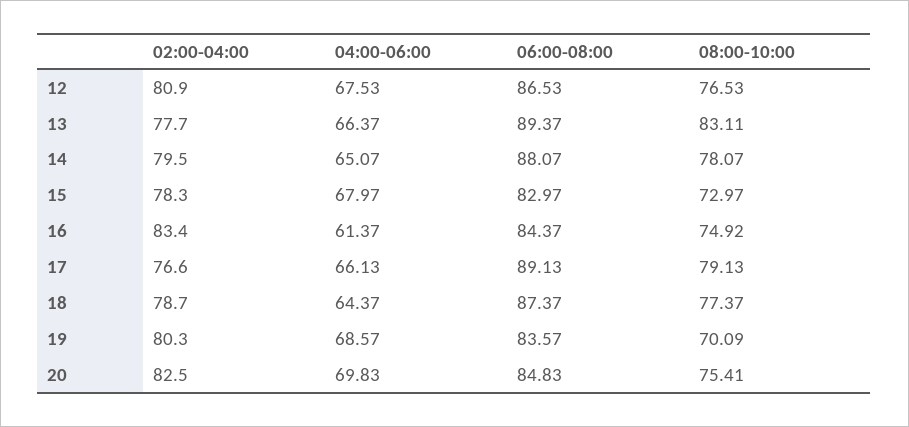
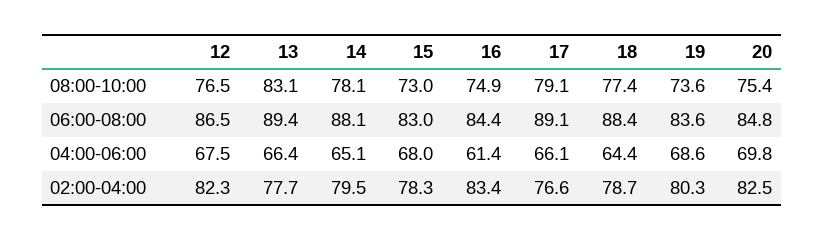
  {
    "02:00-04:00": {
-     "12": 80.9,
+     "12": 82.3,
      "13": 77.7,
      "14": 79.5,
      "15": 78.3,
      "16": 83.4,
      "17": 76.6,
      "18": 78.7,
      "19": 80.3,
      "20": 82.5
    },
    "04:00-06:00": {
      "12": 67.53,
      "13": 66.37,
      "14": 65.07,
      "15": 67.97,
      "16": 61.37,
      "17": 66.13,
      "18": 64.37,
      "19": 68.57,
      "20": 69.83
    },
    "06:00-08:00": {
      "12": 86.53,
      "13": 89.37,
      "14": 88.07,
      "15": 82.97,
      "16": 84.37,
      "17": 89.13,
-     "18": 87.37,
+     "18": 88.4,
      "19": 83.57,
      "20": 84.83
    },
    "08:00-10:00": {
      "12": 76.53,
      "13": 83.11,
      "14": 78.07,
      "15": 72.97,
      "16": 74.92,
      "17": 79.13,
      "18": 77.37,
-     "19": 70.09,
+     "19": 73.6,
      "20": 75.41
    }
  }

